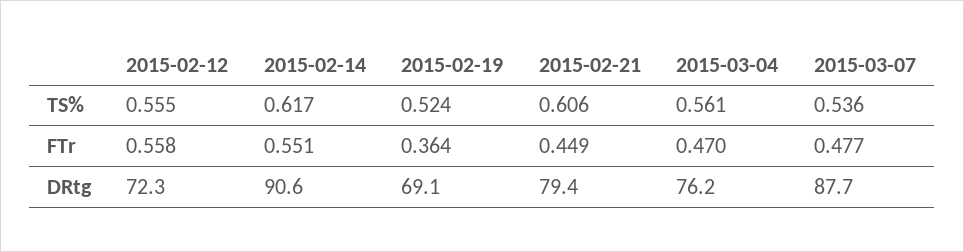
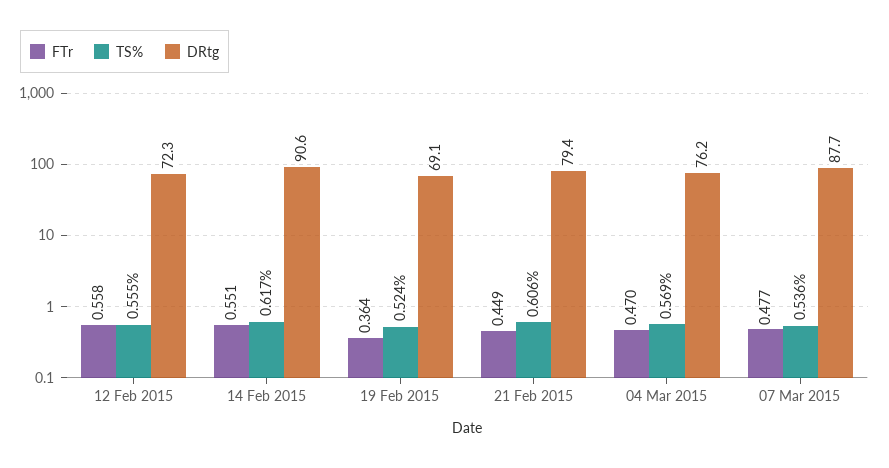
  {
    "TS%": {
      "2015-02-12": 0.555,
      "2015-02-14": 0.617,
      "2015-02-19": 0.524,
      "2015-02-21": 0.606,
-     "2015-03-04": 0.561,
+     "2015-03-04": 0.569,
      "2015-03-07": 0.536
    },
    "FTr": {
      "2015-02-12": 0.558,
      "2015-02-14": 0.551,
      "2015-02-19": 0.364,
      "2015-02-21": 0.449,
      "2015-03-04": 0.47,
      "2015-03-07": 0.477
    },
    "DRtg": {
      "2015-02-12": 72.3,
      "2015-02-14": 90.6,
      "2015-02-19": 69.1,
      "2015-02-21": 79.4,
      "2015-03-04": 76.2,
      "2015-03-07": 87.7
    }
  }

